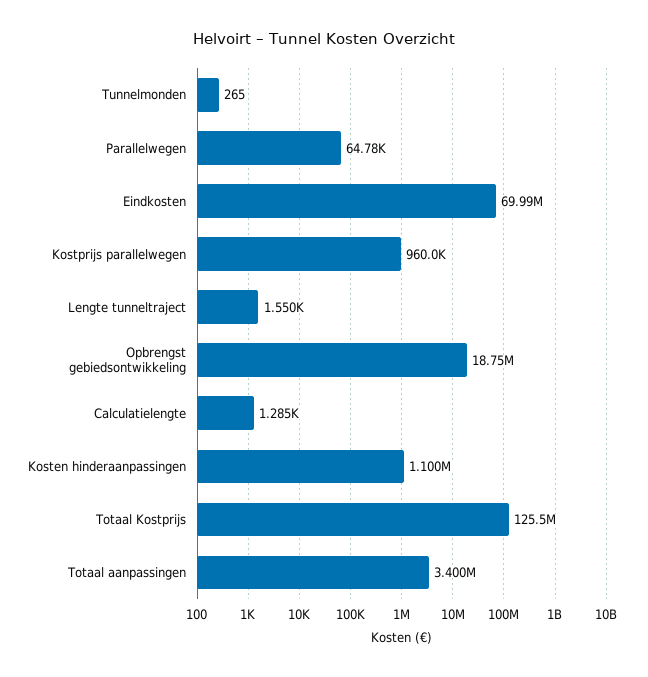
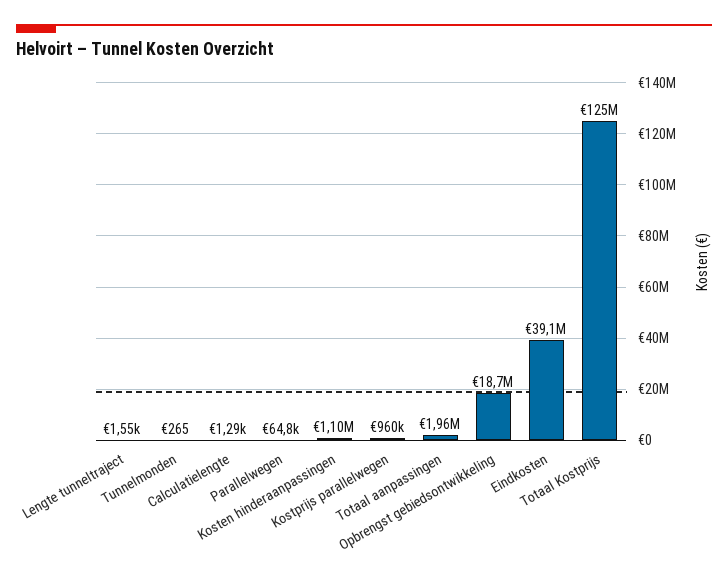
  {
    "Tunnelmonden": 265,
    "Parallelwegen": 64780,
-   "Eindkosten": 69990000,
+   "Eindkosten": 39100000,
    "Kostprijs parallelwegen": 960000,
    "Lengte tunneltraject": 1550,
    "Opbrengst gebiedsontwikkeling": 18750000,
    "Calculatielengte": 1285,
    "Kosten hinderaanpassingen": 1100000,
    "Totaal Kostprijs": 125500000,
-   "Totaal aanpassingen": 3400000
+   "Totaal aanpassingen": 1960000
  }

